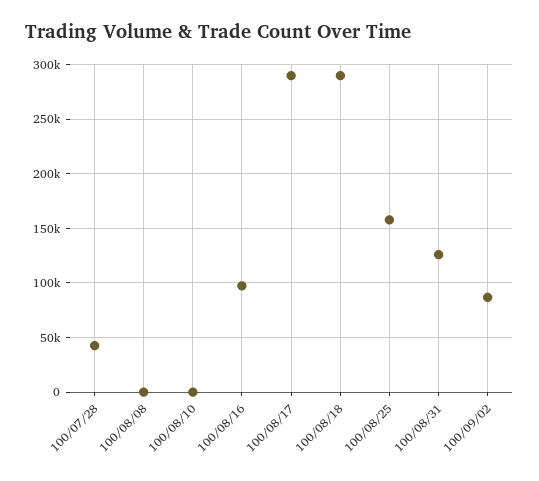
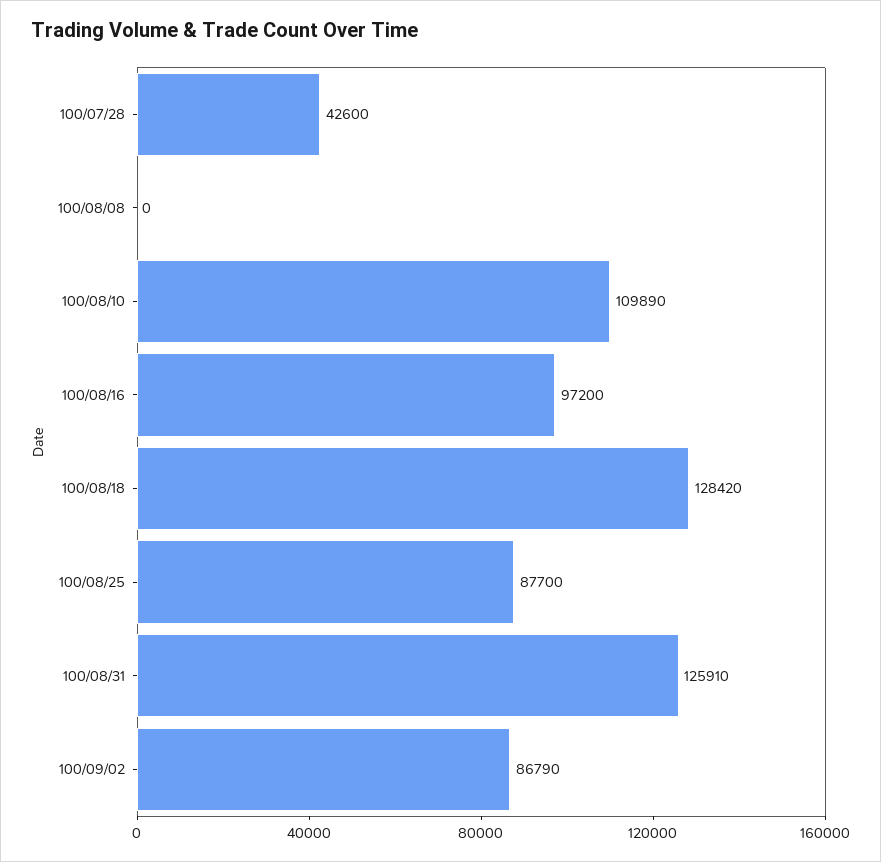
  {
    "100/07/28": 42600,
    "100/08/08": 0,
-   "100/08/10": 0,
+   "100/08/10": 109890,
    "100/08/16": 97200,
-   "100/08/17": 290000,
-   "100/08/18": 290000,
+   "100/08/18": 128420,
-   "100/08/25": 160000,
+   "100/08/25": 87700,
    "100/08/31": 125910,
    "100/09/02": 86790
  }

